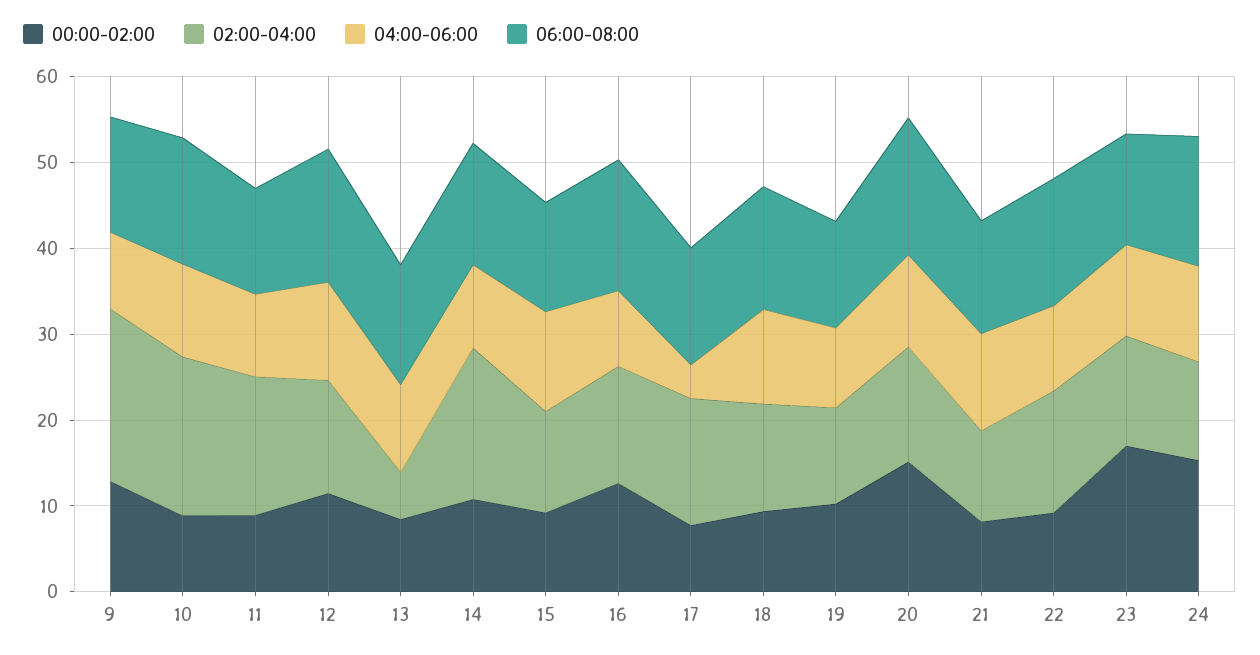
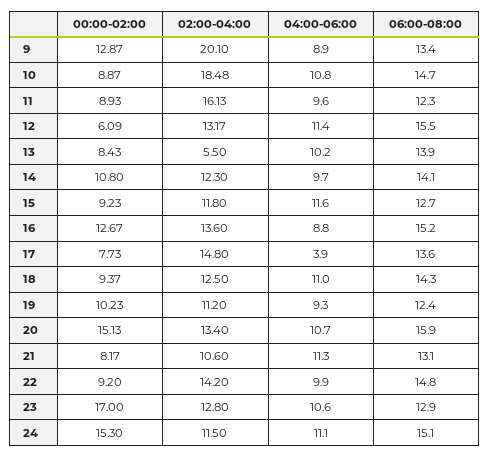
  {
    "00:00-02:00": {
      "9": 12.87,
      "10": 8.87,
      "11": 8.93,
-     "12": 12,
+     "12": 6.09,
      "13": 8.43,
      "14": 10.8,
      "15": 9.23,
      "16": 12.67,
      "17": 7.73,
      "18": 9.37,
      "19": 10.23,
      "20": 15.13,
      "21": 8.17,
      "22": 9.2,
      "23": 17,
      "24": 15.3
    },
    "02:00-04:00": {
      "9": 20.1,
      "10": 18.48,
      "11": 16.13,
      "12": 13.17,
      "13": 5.5,
-     "14": 18,
+     "14": 12.3,
      "15": 11.8,
      "16": 13.6,
      "17": 14.8,
      "18": 12.5,
      "19": 11.2,
      "20": 13.4,
      "21": 10.6,
      "22": 14.2,
      "23": 12.8,
      "24": 11.5
    },
    "04:00-06:00": {
      "9": 8.9,
      "10": 10.8,
      "11": 9.6,
      "12": 11.4,
      "13": 10.2,
      "14": 9.7,
      "15": 11.6,
      "16": 8.8,
      "17": 3.9,
      "18": 11,
      "19": 9.3,
      "20": 10.7,
      "21": 11.3,
      "22": 9.9,
      "23": 10.6,
      "24": 11.1
    },
    "06:00-08:00": {
      "9": 13.4,
      "10": 14.7,
      "11": 12.3,
      "12": 15.5,
      "13": 13.9,
      "14": 14.1,
      "15": 12.7,
      "16": 15.2,
      "17": 13.6,
      "18": 14.3,
      "19": 12.4,
      "20": 15.9,
      "21": 13.1,
      "22": 14.8,
      "23": 12.9,
      "24": 15.1
    }
  }

